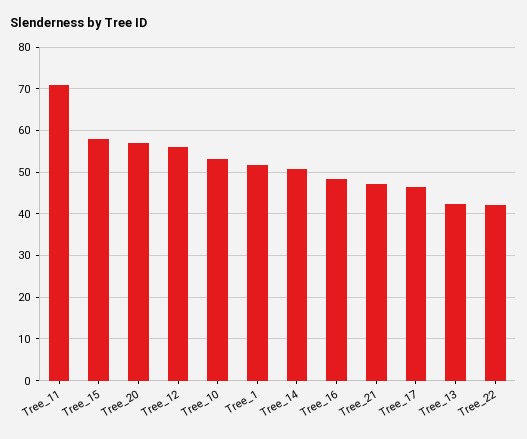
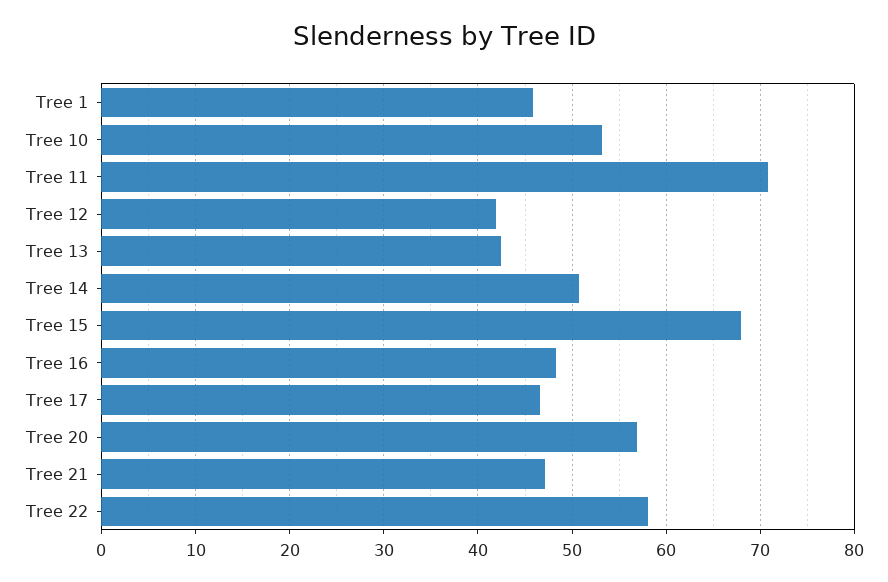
  {
    "Tree_11": 71,
-   "Tree_15": 58,
+   "Tree_15": 68,
    "Tree_20": 57,
-   "Tree_12": 56,
+   "Tree_12": 42,
    "Tree_10": 53,
-   "Tree_1": 52,
+   "Tree_1": 46,
    "Tree_14": 51,
    "Tree_16": 48,
    "Tree_21": 47,
    "Tree_17": 47,
    "Tree_13": 42,
-   "Tree_22": 42
+   "Tree_22": 58
  }

